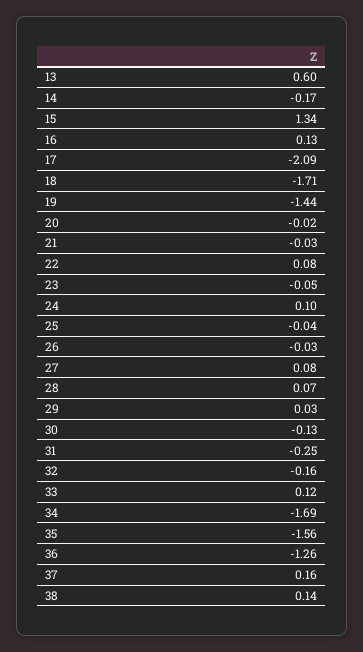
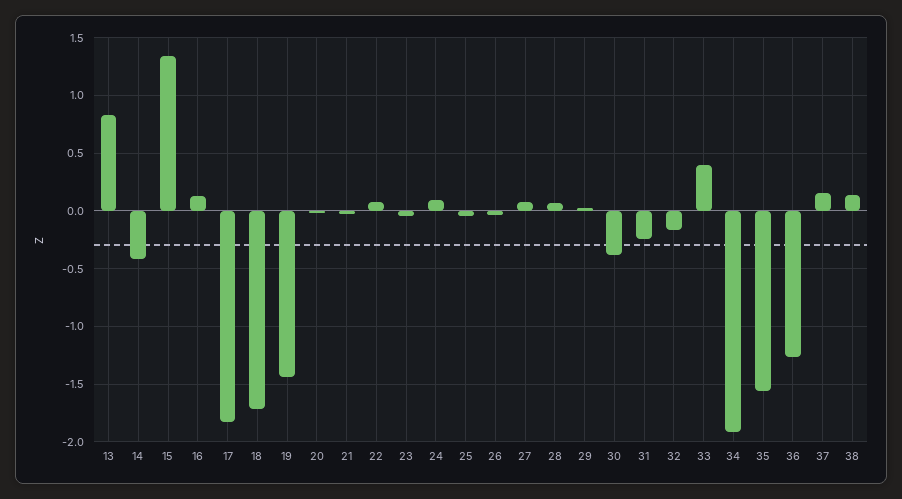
  {
-   "13": 0.6,
+   "13": 0.8,
-   "14": -0.17,
+   "14": -0.4,
    "15": 1.34,
    "16": 0.13,
-   "17": -2.09,
+   "17": -1.8,
    "18": -1.71,
    "19": -1.44,
    "20": -0.02,
    "21": -0.03,
    "22": 0.08,
    "23": -0.05,
    "24": 0.1,
    "25": -0.04,
    "26": -0.03,
    "27": 0.08,
    "28": 0.07,
    "29": 0.03,
-   "30": -0.13,
+   "30": -0.4,
    "31": -0.25,
    "32": -0.16,
-   "33": 0.12,
+   "33": 0.4,
-   "34": -1.69,
+   "34": -1.9,
    "35": -1.56,
    "36": -1.26,
    "37": 0.16,
    "38": 0.14
  }

